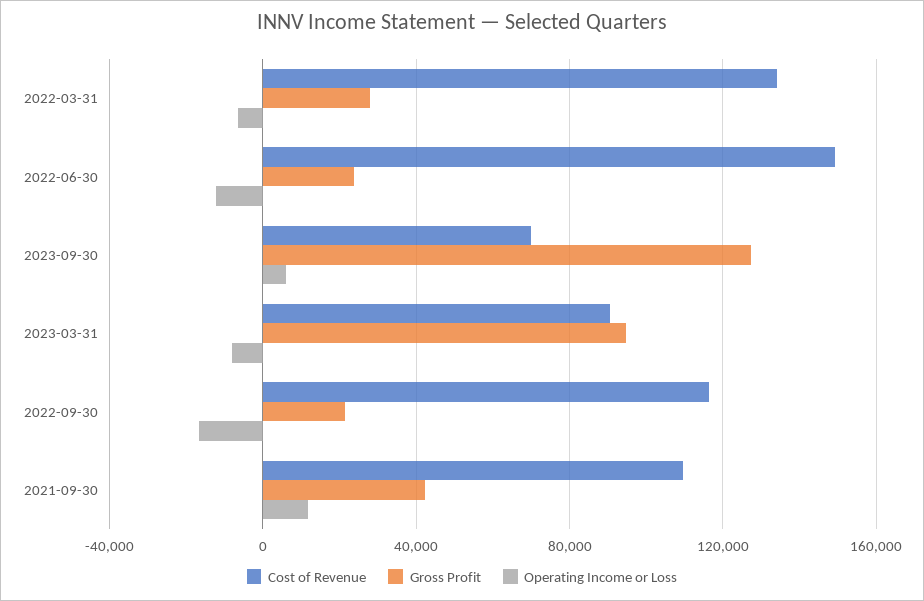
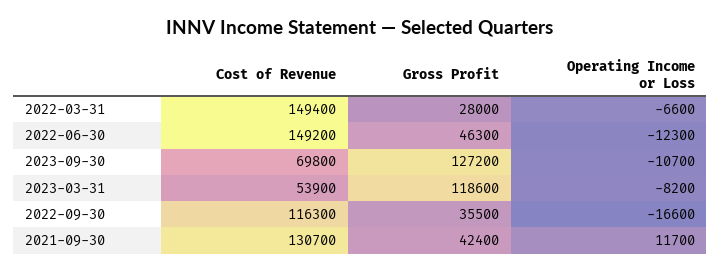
  {
    "Cost of Revenue": {
-     "2022-03-31": 135000,
+     "2022-03-31": 149400,
      "2022-06-30": 149200,
      "2023-09-30": 69800,
-     "2023-03-31": 90000,
+     "2023-03-31": 53900,
      "2022-09-30": 116300,
-     "2021-09-30": 110000
+     "2021-09-30": 130700
    },
    "Gross Profit": {
      "2022-03-31": 28000,
-     "2022-06-30": 25000,
+     "2022-06-30": 46300,
      "2023-09-30": 127200,
-     "2023-03-31": 95000,
+     "2023-03-31": 118600,
-     "2022-09-30": 20000,
+     "2022-09-30": 35500,
      "2021-09-30": 42400
    },
    "Operating Income or Loss": {
      "2022-03-31": -6600,
      "2022-06-30": -12300,
-     "2023-09-30": 5000,
+     "2023-09-30": -10700,
      "2023-03-31": -8200,
      "2022-09-30": -16600,
      "2021-09-30": 11700
    }
  }

